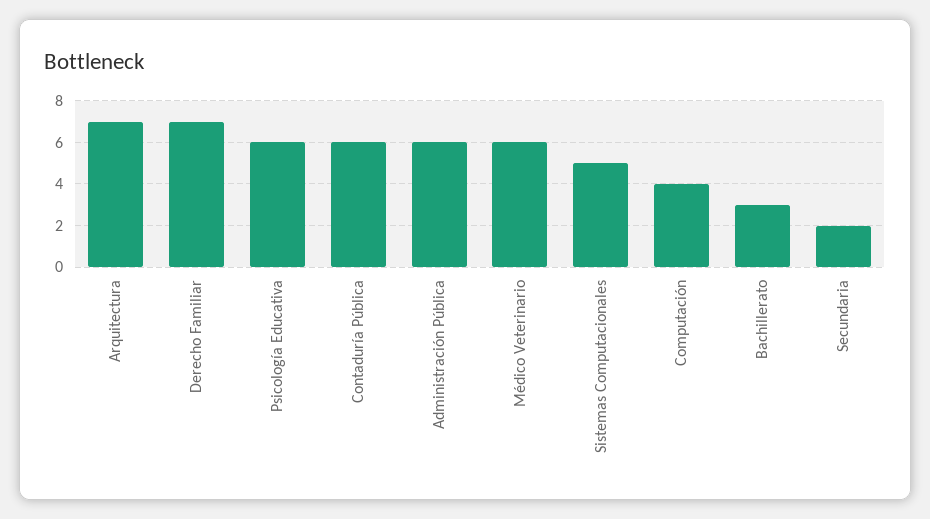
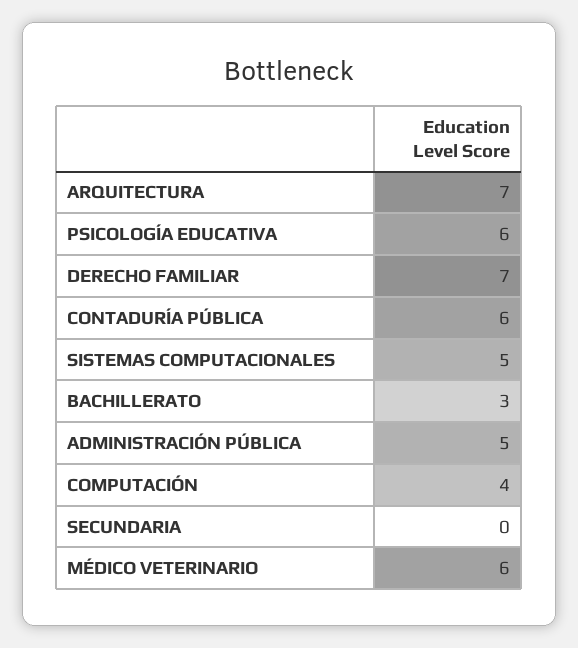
  {
    "Arquitectura": 7,
    "Derecho Familiar": 7,
    "Psicología Educativa": 6,
    "Contaduría Pública": 6,
-   "Administración Pública": 6,
+   "Administración Pública": 5,
    "Médico Veterinario": 6,
    "Sistemas Computacionales": 5,
    "Computación": 4,
    "Bachillerato": 3,
-   "Secundaria": 2
+   "Secundaria": 0
  }

